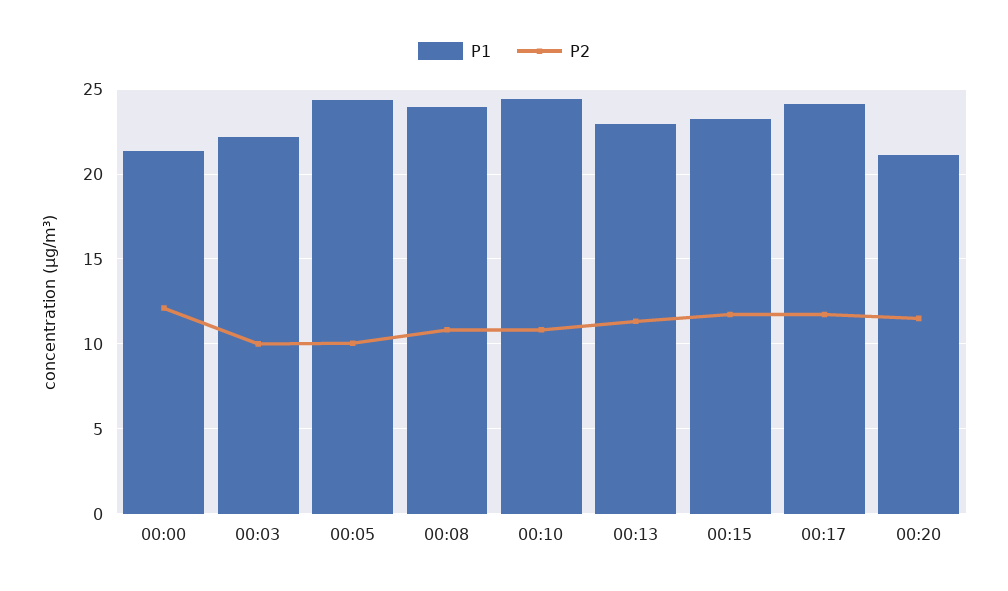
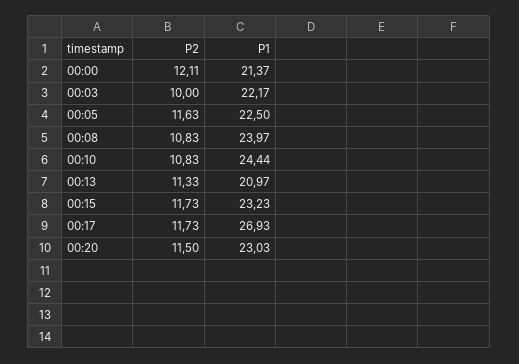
  {
    "P1": {
      "00:00": 21.37,
      "00:03": 22.17,
-     "00:05": 24.5,
+     "00:05": 22.5,
      "00:08": 23.97,
      "00:10": 24.44,
-     "00:13": 23,
+     "00:13": 20.97,
      "00:15": 23.23,
-     "00:17": 24,
+     "00:17": 26.93,
-     "00:20": 21
+     "00:20": 23.03
    },
    "P2": {
      "00:00": 12.11,
      "00:03": 10,
-     "00:05": 10,
+     "00:05": 11.63,
      "00:08": 10.83,
      "00:10": 10.83,
      "00:13": 11.33,
      "00:15": 11.73,
      "00:17": 11.73,
      "00:20": 11.5
    }
  }

